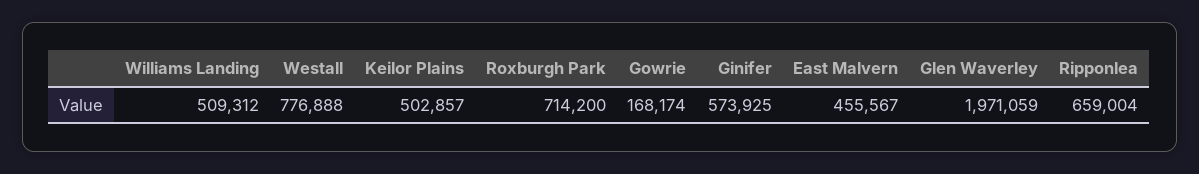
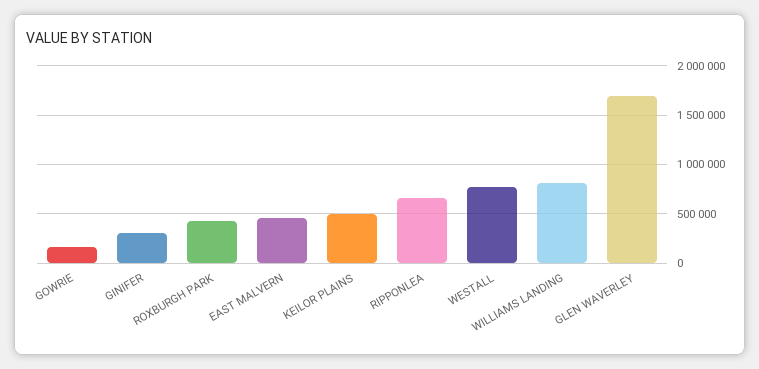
  {
-   "Williams Landing": 509312,
+   "Williams Landing": 800000,
    "Westall": 776888,
    "Keilor Plains": 502857,
-   "Roxburgh Park": 714200,
+   "Roxburgh Park": 400000,
    "Gowrie": 168174,
-   "Ginifer": 573925,
+   "Ginifer": 300000,
    "East Malvern": 455567,
-   "Glen Waverley": 1971059,
+   "Glen Waverley": 1700000,
    "Ripponlea": 659004
  }

